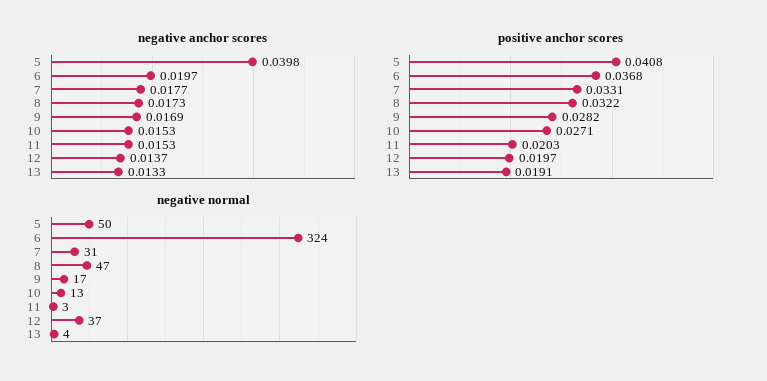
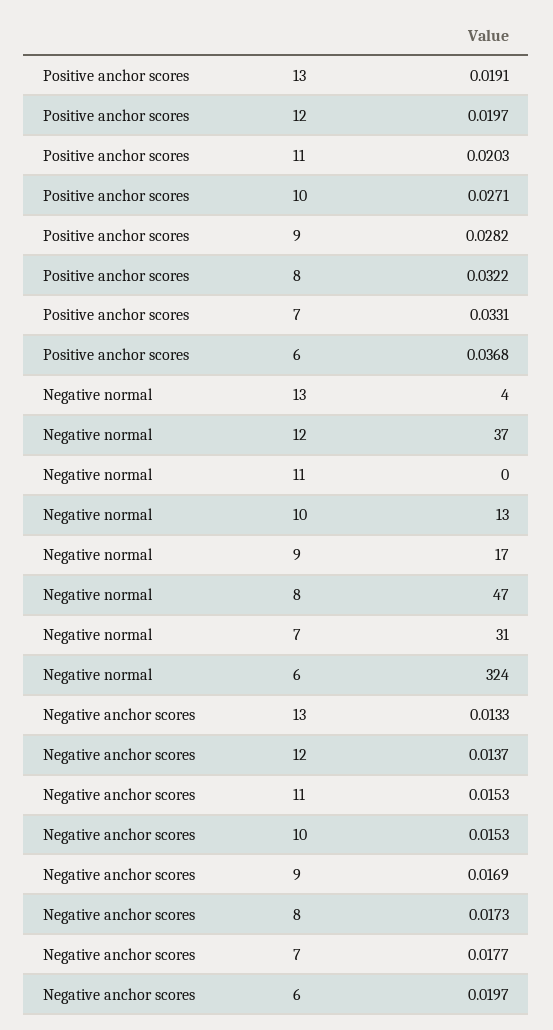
  {
    "negative anchor scores": {
-     "5": 0.0398,
      "6": 0.0197,
      "7": 0.0177,
      "8": 0.0173,
      "9": 0.0169,
      "10": 0.0153,
      "11": 0.0153,
      "12": 0.0137,
      "13": 0.0133
    },
    "positive anchor scores": {
-     "5": 0.0408,
      "6": 0.0368,
      "7": 0.0331,
      "8": 0.0322,
      "9": 0.0282,
      "10": 0.0271,
      "11": 0.0203,
      "12": 0.0197,
      "13": 0.0191
    },
    "negative normal": {
-     "5": 50,
      "6": 324,
      "7": 31,
      "8": 47,
      "9": 17,
      "10": 13,
-     "11": 3,
+     "11": 0,
      "12": 37,
      "13": 4
    }
  }

